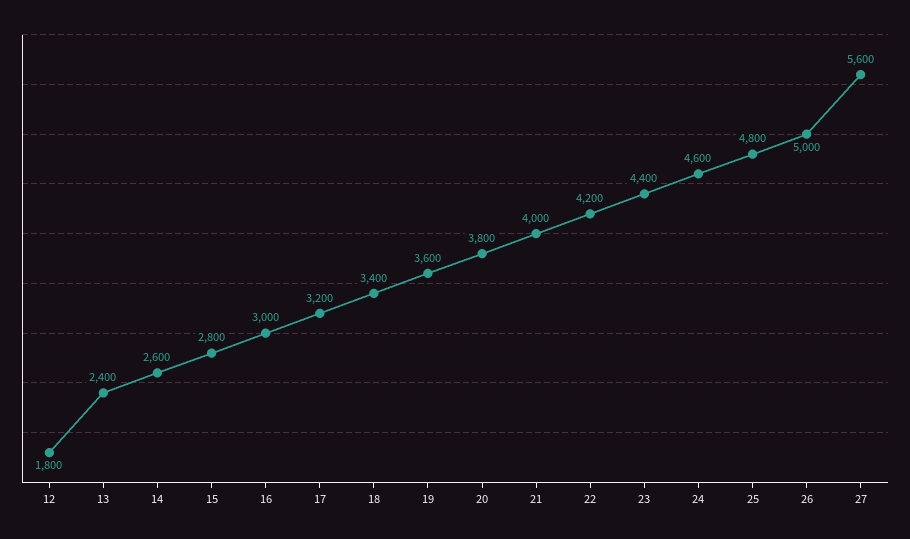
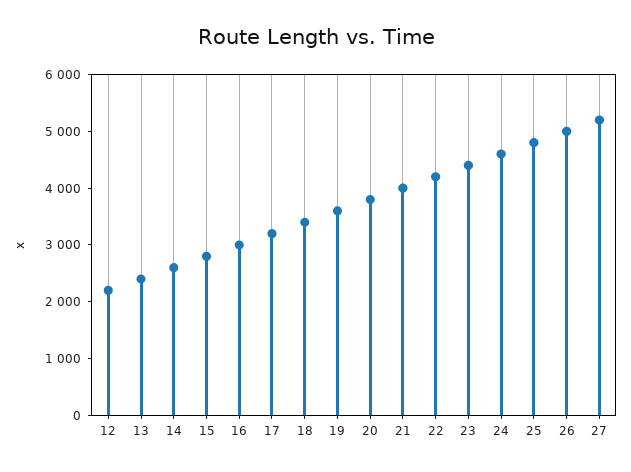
  {
-   "12": 1800,
+   "12": 2200,
    "13": 2400,
    "14": 2600,
    "15": 2800,
    "16": 3000,
    "17": 3200,
    "18": 3400,
    "19": 3600,
    "20": 3800,
    "21": 4000,
    "22": 4200,
    "23": 4400,
    "24": 4600,
    "25": 4800,
    "26": 5000,
-   "27": 5600
+   "27": 5200
  }

